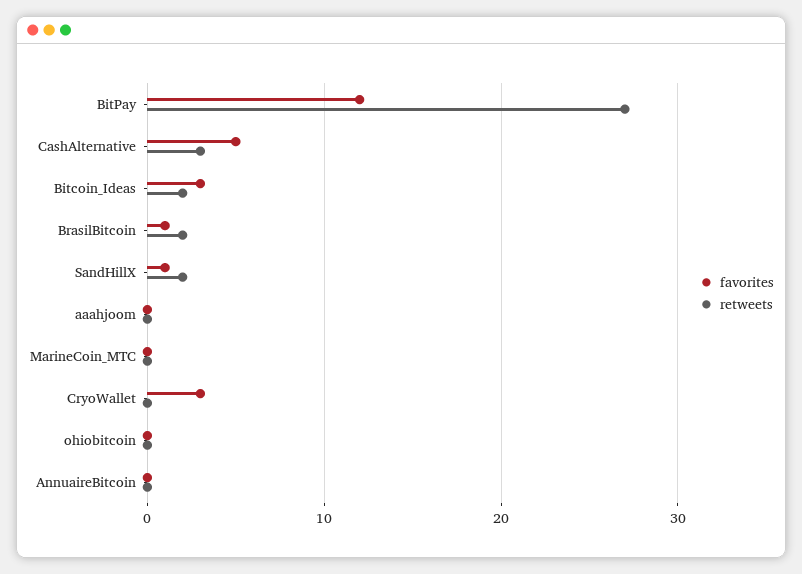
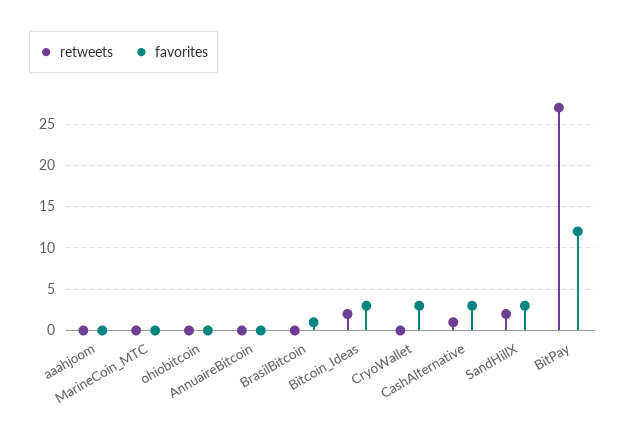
  {
    "favorites": {
      "BitPay": 12,
-     "CashAlternative": 5,
+     "CashAlternative": 3,
      "Bitcoin_Ideas": 3,
      "BrasilBitcoin": 1,
-     "SandHillX": 1,
+     "SandHillX": 3,
      "aaahjoom": 0,
      "MarineCoin_MTC": 0,
      "CryoWallet": 3,
      "ohiobitcoin": 0,
      "AnnuaireBitcoin": 0
    },
    "retweets": {
      "BitPay": 27,
-     "CashAlternative": 3,
+     "CashAlternative": 1,
      "Bitcoin_Ideas": 2,
-     "BrasilBitcoin": 2,
+     "BrasilBitcoin": 0,
      "SandHillX": 2,
      "aaahjoom": 0,
      "MarineCoin_MTC": 0,
      "CryoWallet": 0,
      "ohiobitcoin": 0,
      "AnnuaireBitcoin": 0
    }
  }

